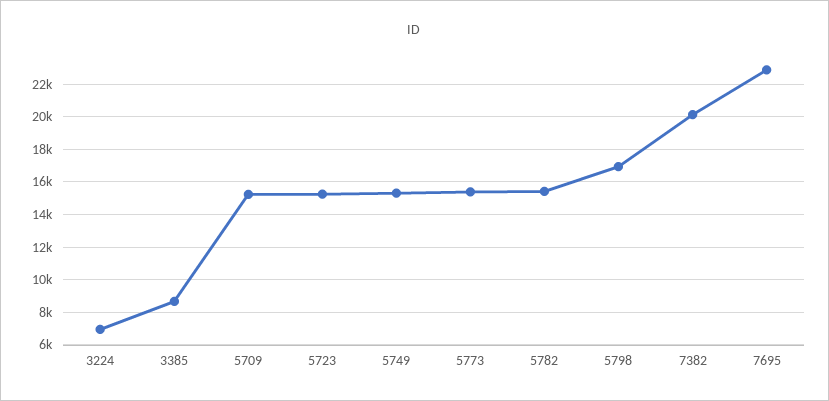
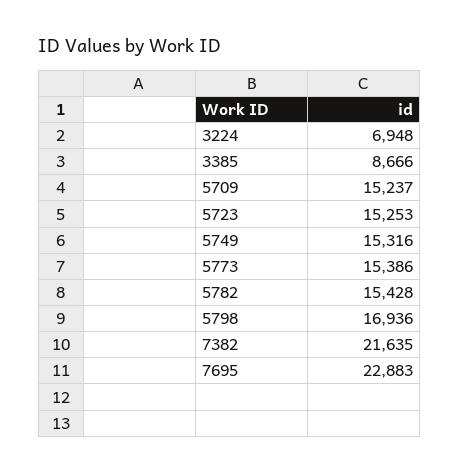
  {
    "3224": 6948,
    "3385": 8666,
    "5709": 15237,
    "5723": 15253,
    "5749": 15316,
    "5773": 15386,
    "5782": 15428,
    "5798": 16936,
-   "7382": 20000,
+   "7382": 21635,
    "7695": 22883
  }

